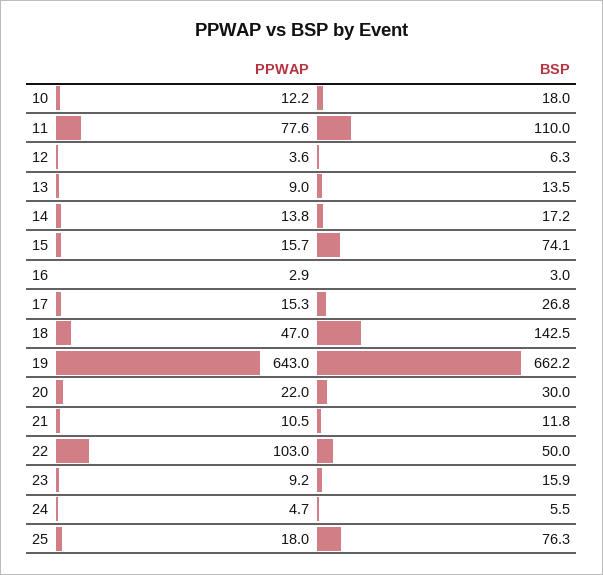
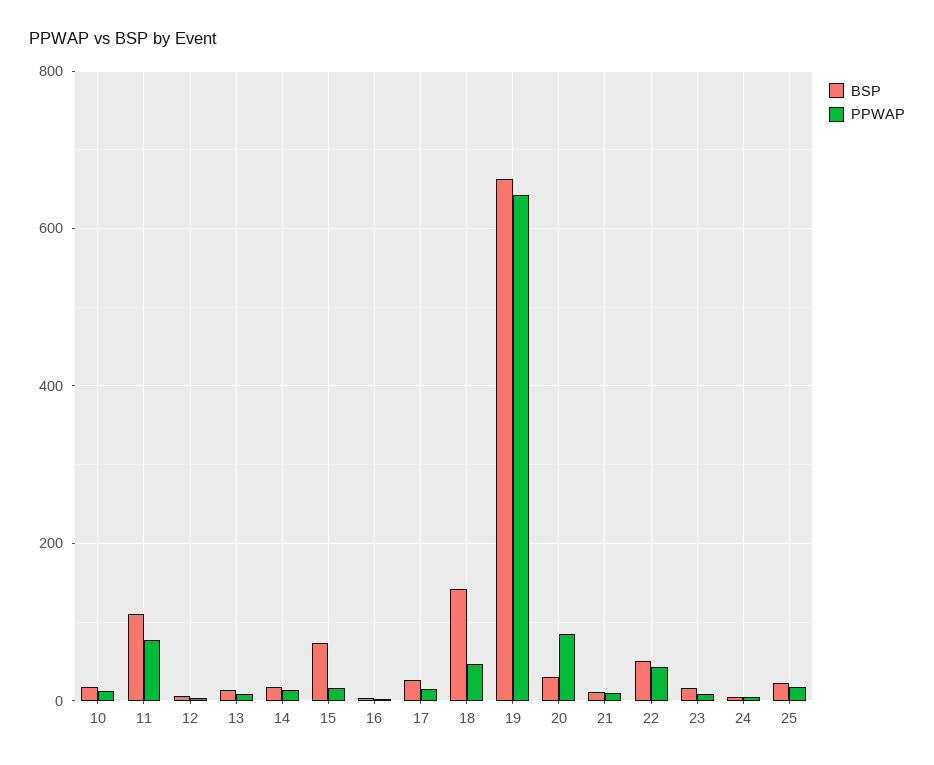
  {
    "PPWAP": {
      "10": 12.2,
      "11": 77.6,
      "12": 3.6,
      "13": 9,
      "14": 13.8,
      "15": 15.7,
      "16": 2.9,
      "17": 15.3,
      "18": 47,
      "19": 643,
-     "20": 22,
+     "20": 80,
      "21": 10.5,
-     "22": 103,
+     "22": 40,
      "23": 9.2,
      "24": 4.7,
      "25": 18
    },
    "BSP": {
      "10": 18,
      "11": 110,
      "12": 6.3,
      "13": 13.5,
      "14": 17.2,
      "15": 74.1,
      "16": 3,
      "17": 26.8,
      "18": 142.5,
      "19": 662.2,
      "20": 30,
      "21": 11.8,
      "22": 50,
      "23": 15.9,
      "24": 5.5,
-     "25": 76.3
+     "25": 20
    }
  }

